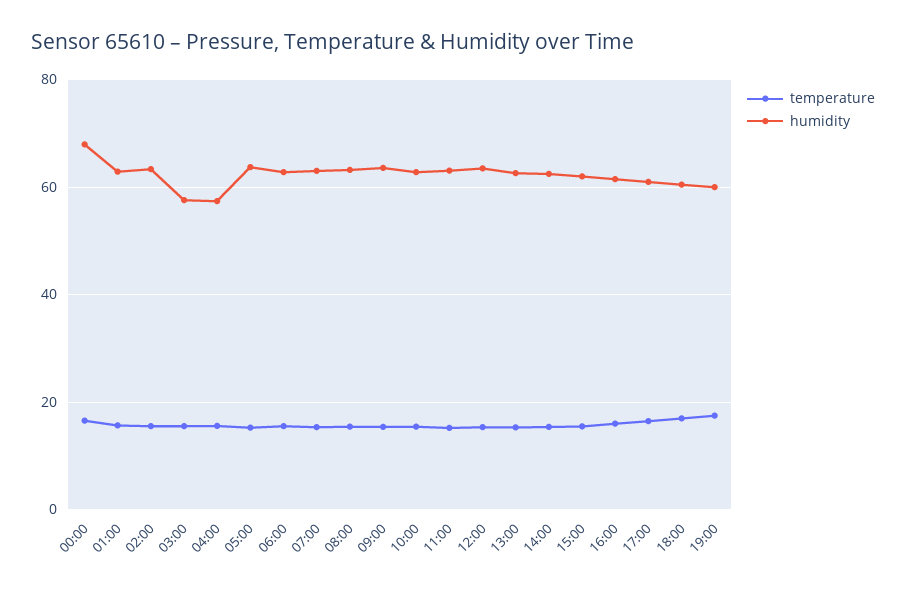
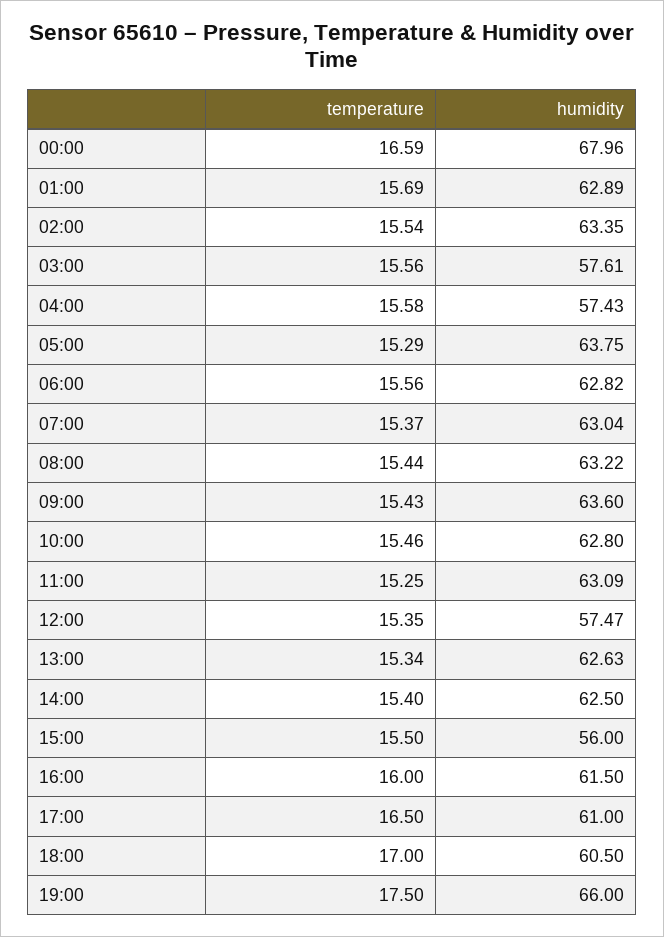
  {
    "temperature": {
      "00:00": 16.59,
      "01:00": 15.69,
      "02:00": 15.54,
      "03:00": 15.56,
      "04:00": 15.58,
      "05:00": 15.29,
      "06:00": 15.56,
      "07:00": 15.37,
      "08:00": 15.44,
      "09:00": 15.43,
      "10:00": 15.46,
      "11:00": 15.25,
      "12:00": 15.35,
      "13:00": 15.34,
      "14:00": 15.4,
      "15:00": 15.5,
      "16:00": 16,
      "17:00": 16.5,
      "18:00": 17,
      "19:00": 17.5
    },
    "humidity": {
      "00:00": 67.96,
      "01:00": 62.89,
      "02:00": 63.35,
      "03:00": 57.61,
      "04:00": 57.43,
      "05:00": 63.75,
      "06:00": 62.82,
      "07:00": 63.04,
      "08:00": 63.22,
      "09:00": 63.6,
      "10:00": 62.8,
      "11:00": 63.09,
-     "12:00": 64,
+     "12:00": 57.47,
      "13:00": 62.63,
      "14:00": 62.5,
-     "15:00": 62,
+     "15:00": 56,
      "16:00": 61.5,
      "17:00": 61,
      "18:00": 60.5,
-     "19:00": 60
+     "19:00": 66
    }
  }

